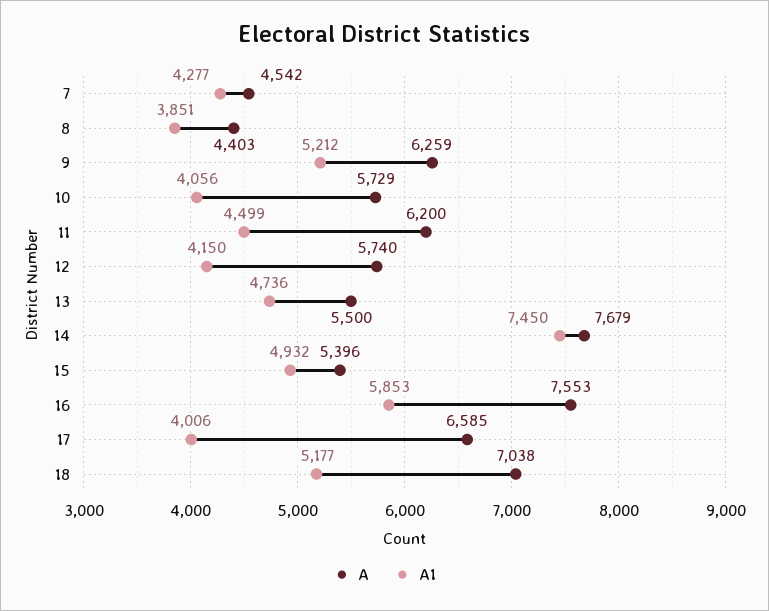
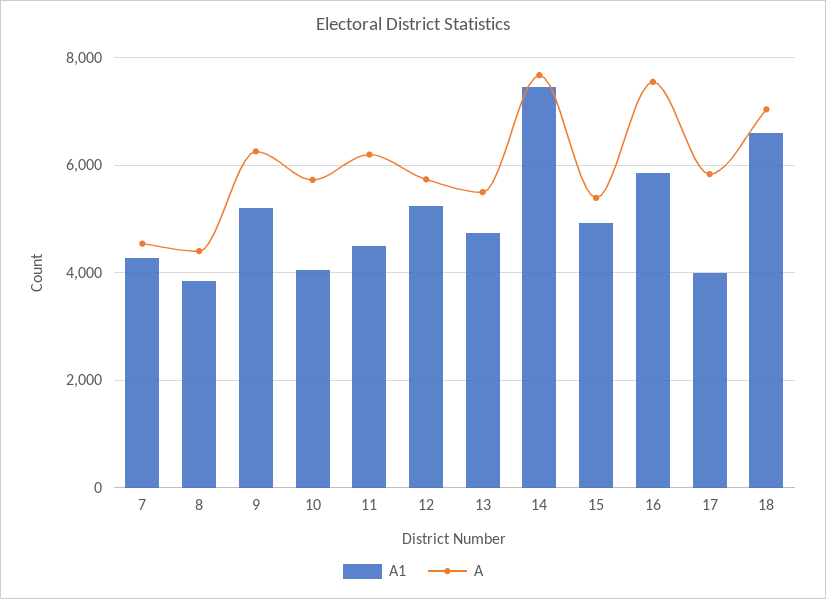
  {
    "A": {
      "7": 4542,
      "8": 4403,
      "9": 6259,
      "10": 5729,
      "11": 6200,
      "12": 5740,
      "13": 5500,
      "14": 7679,
      "15": 5396,
      "16": 7553,
-     "17": 6585,
+     "17": 5800,
      "18": 7038
    },
    "A1": {
      "7": 4277,
      "8": 3851,
      "9": 5212,
      "10": 4056,
      "11": 4499,
-     "12": 4150,
+     "12": 5200,
      "13": 4736,
      "14": 7450,
      "15": 4932,
      "16": 5853,
      "17": 4006,
-     "18": 5177
+     "18": 6600
    }
  }

